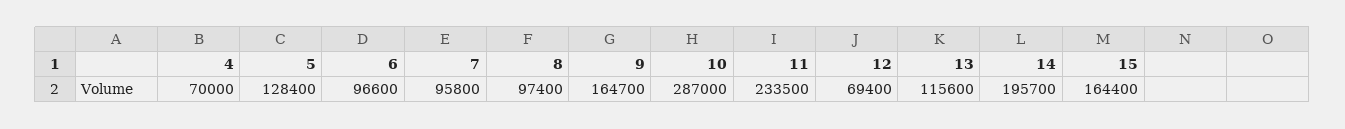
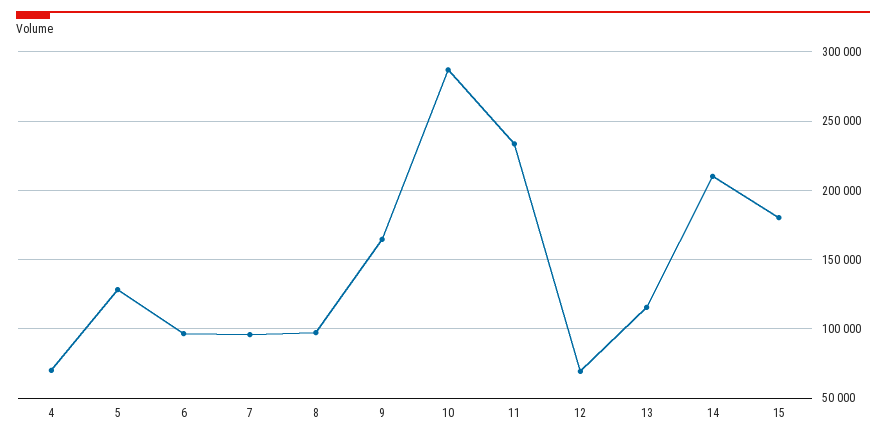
  {
    "4": 70000,
    "5": 128400,
    "6": 96600,
    "7": 95800,
    "8": 97400,
    "9": 164700,
    "10": 287000,
    "11": 233500,
    "12": 69400,
    "13": 115600,
-   "14": 195700,
+   "14": 210000,
-   "15": 164400
+   "15": 180000
  }

